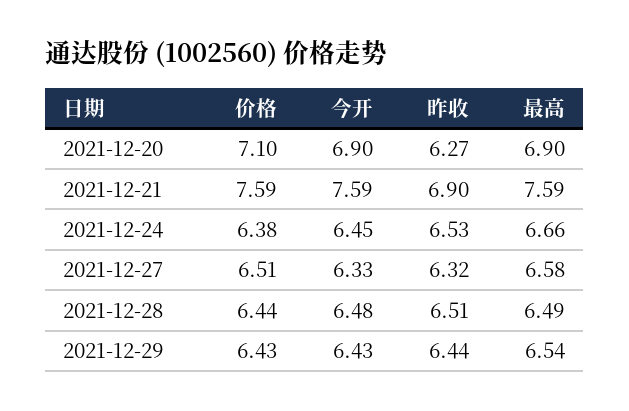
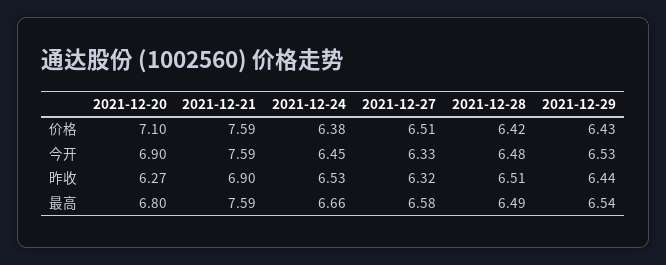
  {
    "价格": {
      "2021-12-20": 7.1,
      "2021-12-21": 7.59,
      "2021-12-24": 6.38,
      "2021-12-27": 6.51,
-     "2021-12-28": 6.44,
+     "2021-12-28": 6.42,
      "2021-12-29": 6.43
    },
    "今开": {
      "2021-12-20": 6.9,
      "2021-12-21": 7.59,
      "2021-12-24": 6.45,
      "2021-12-27": 6.33,
      "2021-12-28": 6.48,
-     "2021-12-29": 6.43
+     "2021-12-29": 6.53
    },
    "昨收": {
      "2021-12-20": 6.27,
      "2021-12-21": 6.9,
      "2021-12-24": 6.53,
      "2021-12-27": 6.32,
      "2021-12-28": 6.51,
      "2021-12-29": 6.44
    },
    "最高": {
-     "2021-12-20": 6.9,
+     "2021-12-20": 6.8,
      "2021-12-21": 7.59,
      "2021-12-24": 6.66,
      "2021-12-27": 6.58,
      "2021-12-28": 6.49,
      "2021-12-29": 6.54
    }
  }

